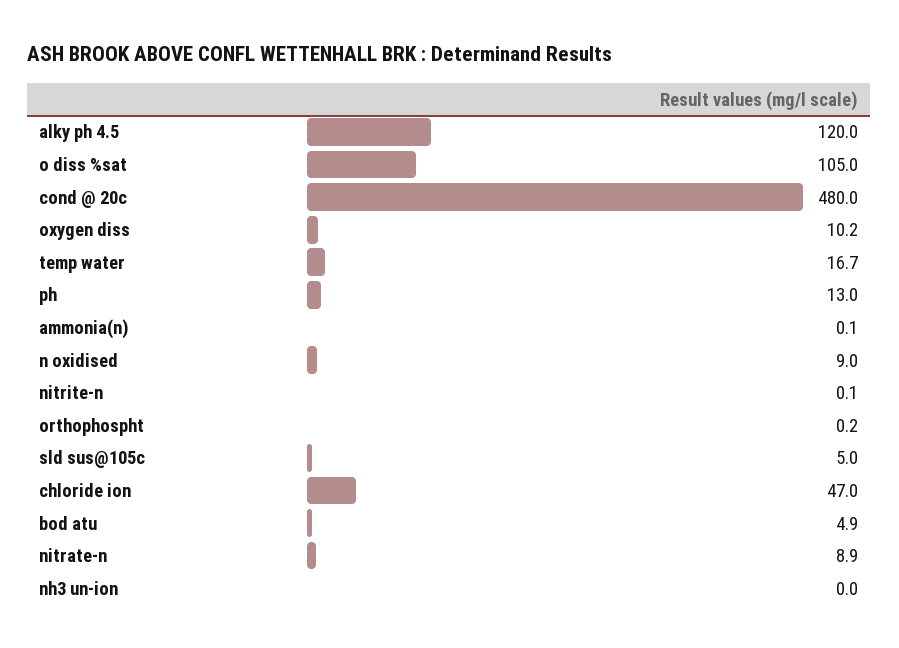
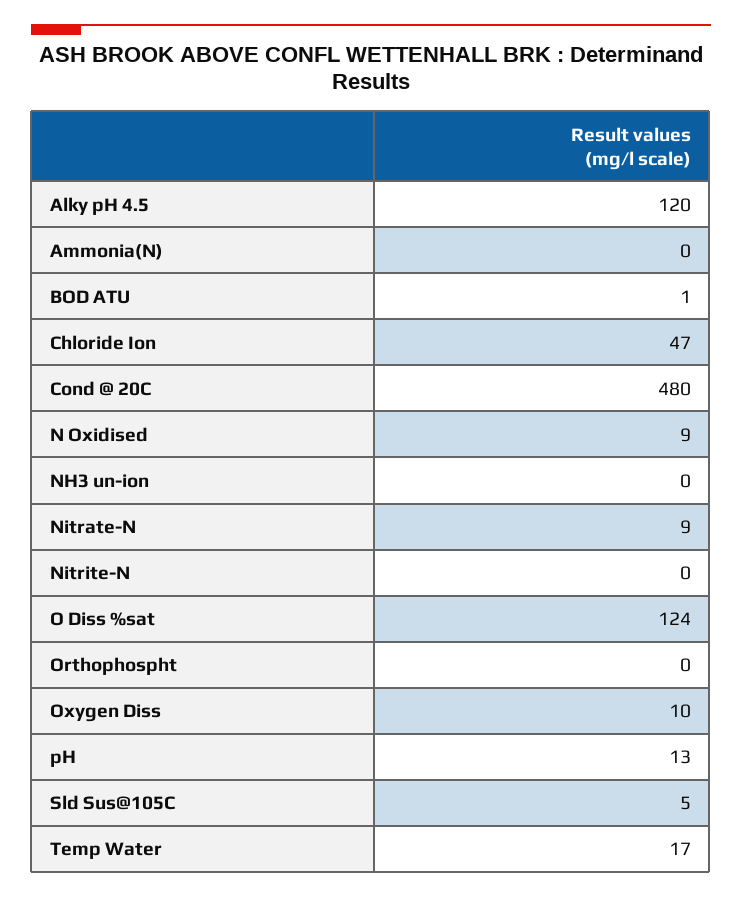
  {
    "alky ph 4.5": 120,
-   "o diss %sat": 105,
+   "o diss %sat": 124,
    "cond @ 20c": 480,
    "oxygen diss": 10.2,
    "temp water": 16.7,
    "ph": 13,
    "ammonia(n)": 0.1,
    "n oxidised": 9,
    "nitrite-n": 0.1,
    "orthophospht": 0.2,
    "sld sus@105c": 5,
    "chloride ion": 47,
-   "bod atu": 4.9,
+   "bod atu": 1,
    "nitrate-n": 8.9,
    "nh3 un-ion": 0
  }

